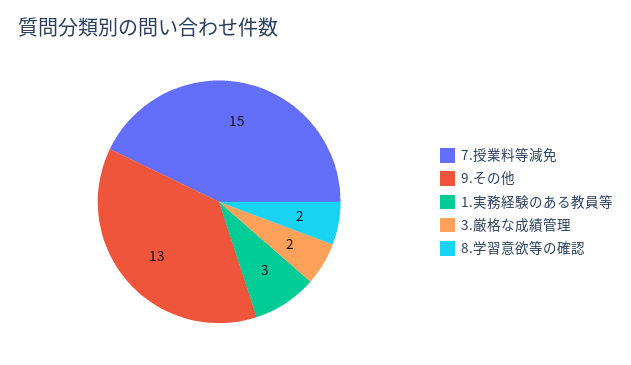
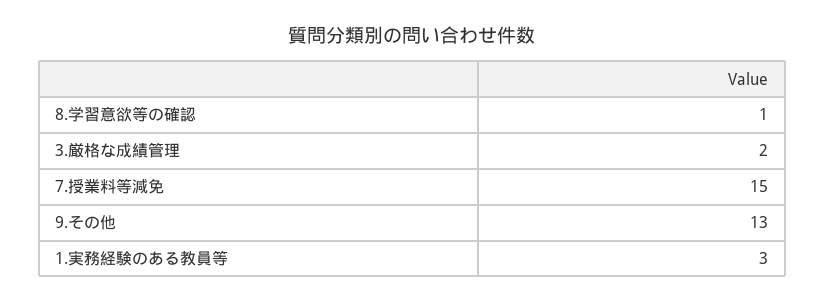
  {
    "7.授業料等減免": 15,
    "9.その他": 13,
    "1.実務経験のある教員等": 3,
    "3.厳格な成績管理": 2,
-   "8.学習意欲等の確認": 2
+   "8.学習意欲等の確認": 1
  }

